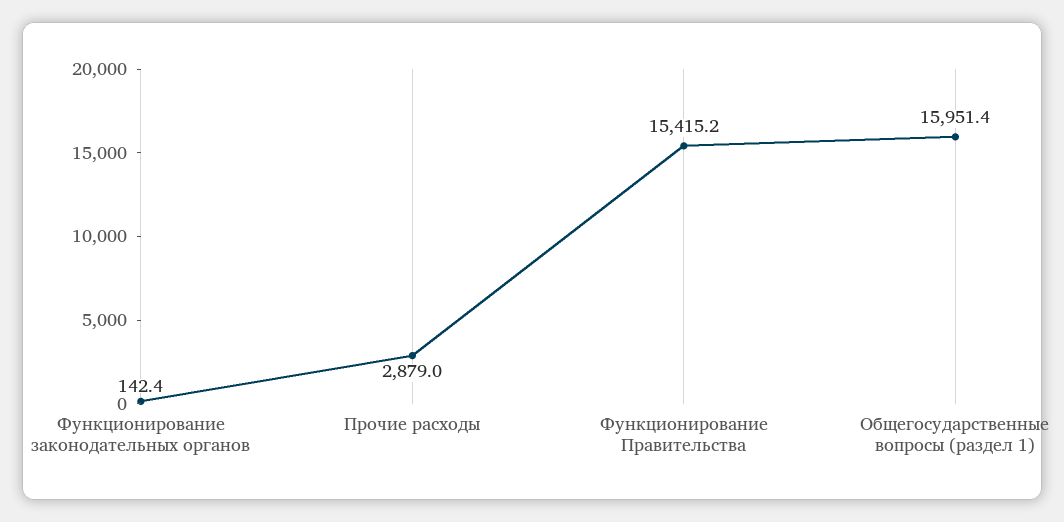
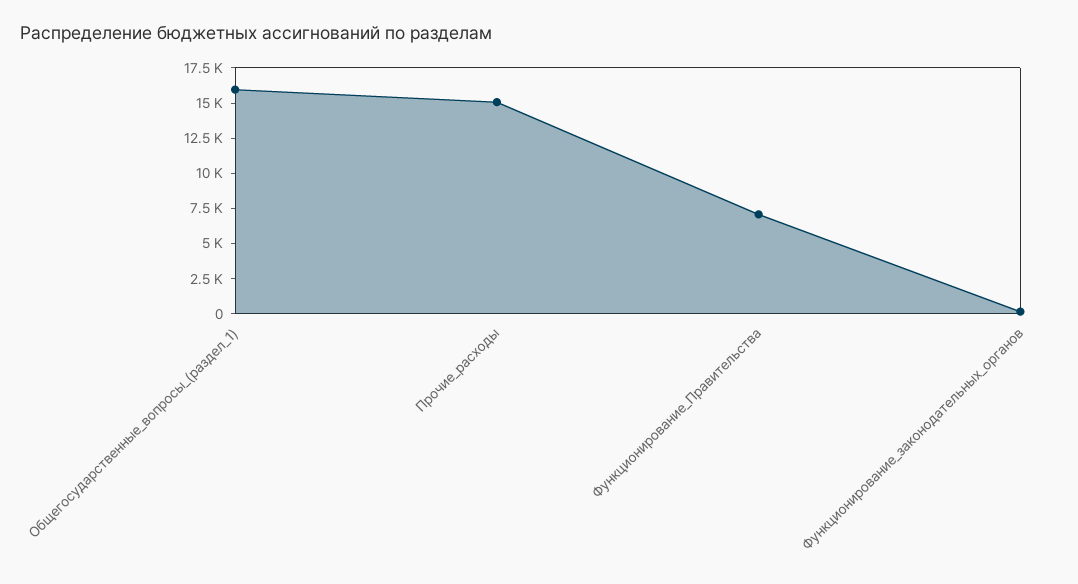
  {
    "Функционирование законодательных органов": 142.4,
-   "Прочие расходы": 2879,
+   "Прочие расходы": 15000,
-   "Функционирование Правительства": 15415.2,
+   "Функционирование Правительства": 7500,
    "Общегосударственные вопросы (раздел 1)": 15951.4
  }

